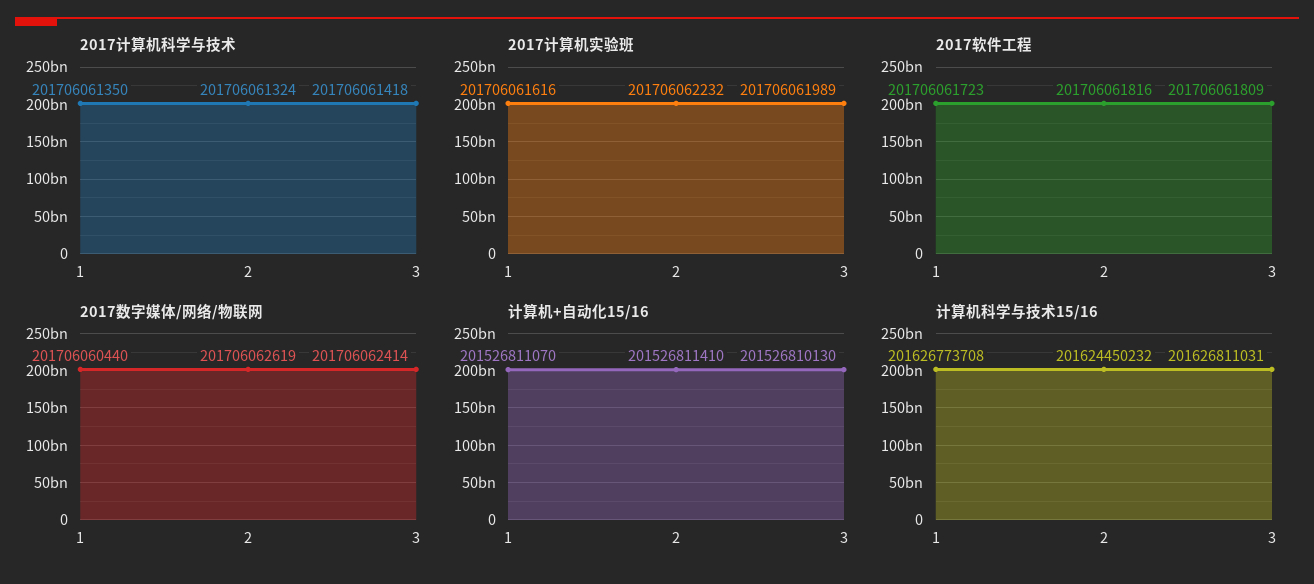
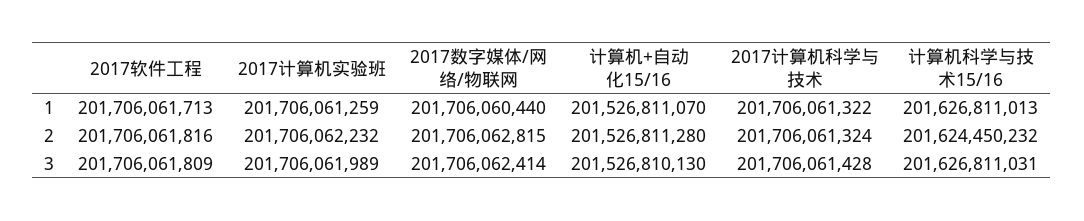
  {
    "2017计算机科学与技术": {
-     "1": 201706061350,
+     "1": 201706061322,
      "2": 201706061324,
-     "3": 201706061418
+     "3": 201706061428
    },
    "2017计算机实验班": {
-     "1": 201706061616,
+     "1": 201706061259,
      "2": 201706062232,
      "3": 201706061989
    },
    "2017软件工程": {
-     "1": 201706061723,
+     "1": 201706061713,
      "2": 201706061816,
      "3": 201706061809
    },
    "2017数字媒体/网络/物联网": {
      "1": 201706060440,
-     "2": 201706062619,
+     "2": 201706062815,
      "3": 201706062414
    },
    "计算机+自动化15/16": {
      "1": 201526811070,
-     "2": 201526811410,
+     "2": 201526811280,
      "3": 201526810130
    },
    "计算机科学与技术15/16": {
-     "1": 201626773708,
+     "1": 201626811013,
      "2": 201624450232,
      "3": 201626811031
    }
  }

